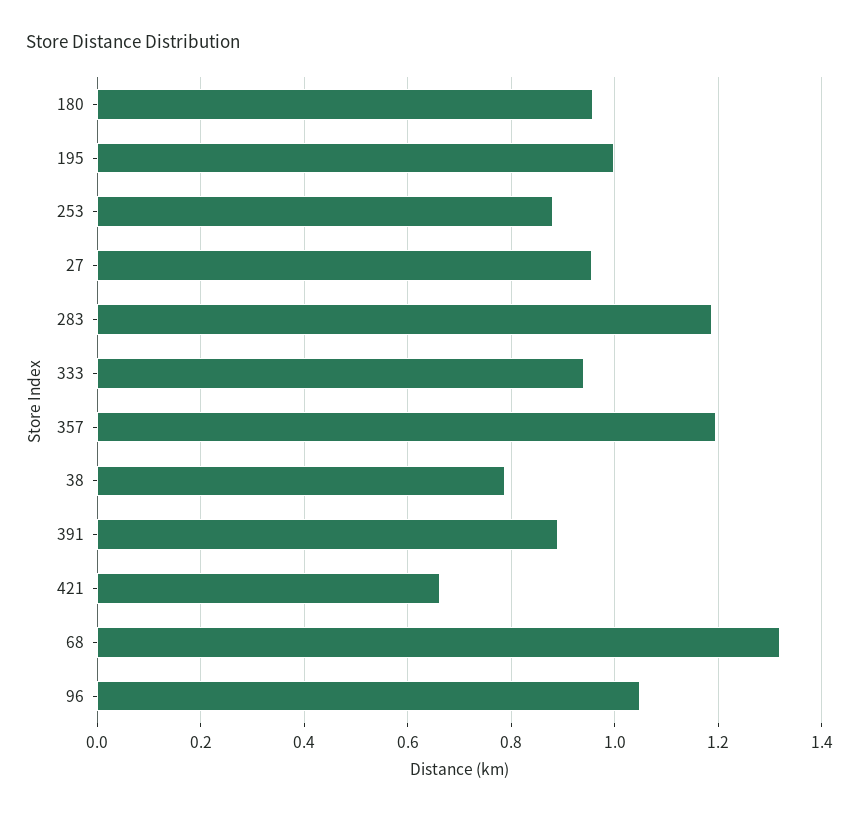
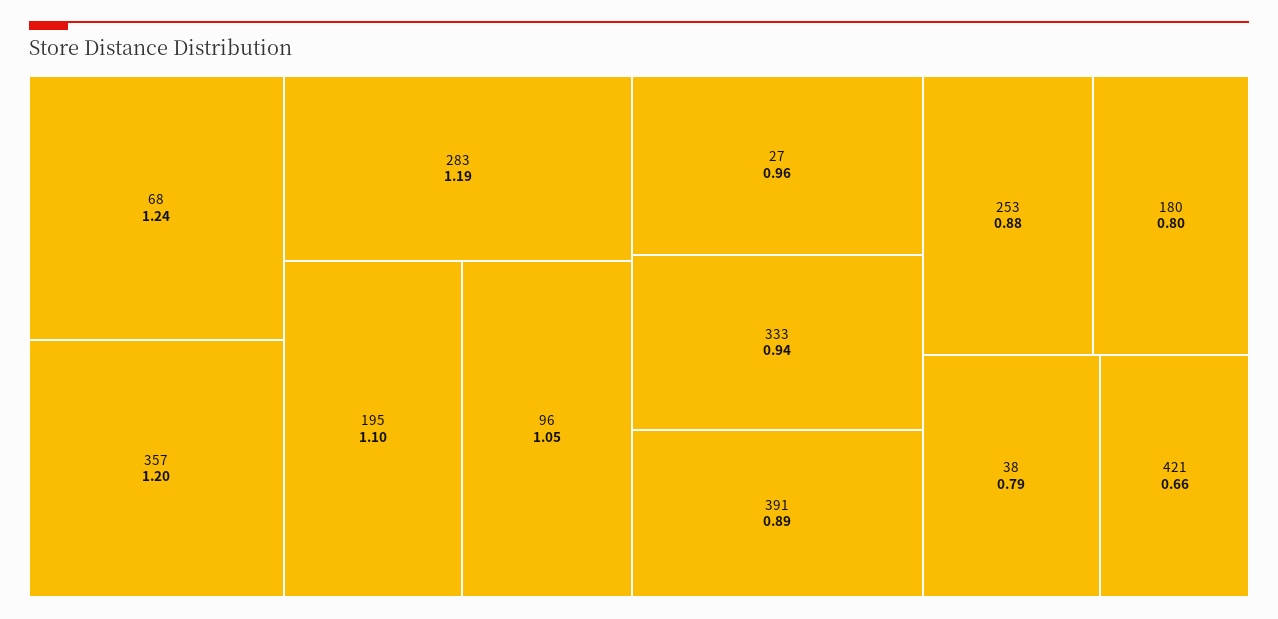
  {
-   "180": 0.96,
+   "180": 0.8,
-   "195": 1,
+   "195": 1.1,
    "253": 0.88,
    "27": 0.96,
    "283": 1.19,
    "333": 0.94,
    "357": 1.2,
    "38": 0.79,
    "391": 0.89,
    "421": 0.66,
-   "68": 1.32,
+   "68": 1.24,
    "96": 1.05
  }

